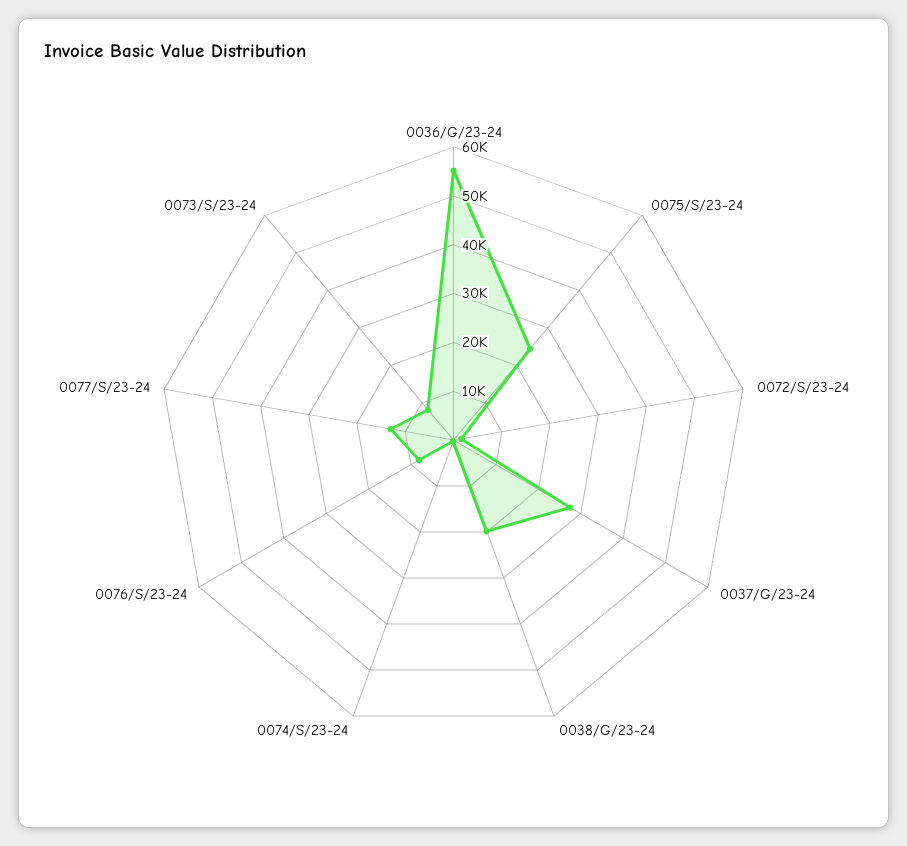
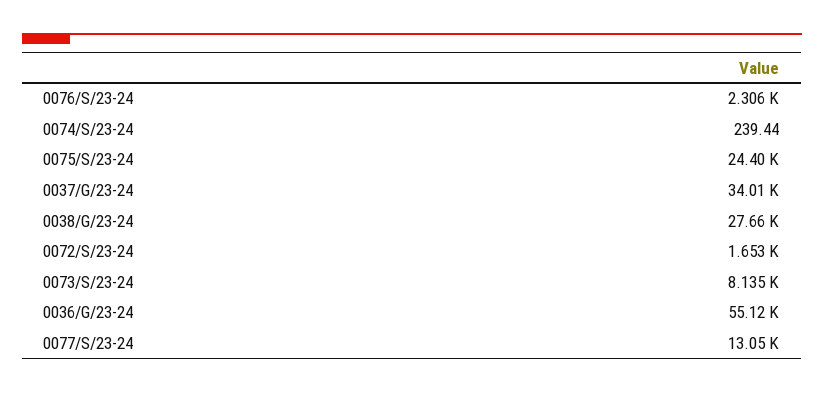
  {
    "0036/G/23-24": 55120,
    "0075/S/23-24": 24400,
    "0072/S/23-24": 1653,
-   "0037/G/23-24": 28000,
+   "0037/G/23-24": 34010,
-   "0038/G/23-24": 20000,
+   "0038/G/23-24": 27660,
    "0074/S/23-24": 239.44,
-   "0076/S/23-24": 8000,
+   "0076/S/23-24": 2306,
    "0077/S/23-24": 13050,
    "0073/S/23-24": 8135
  }

